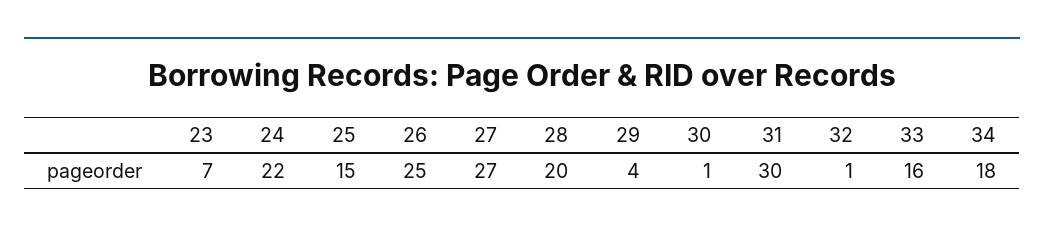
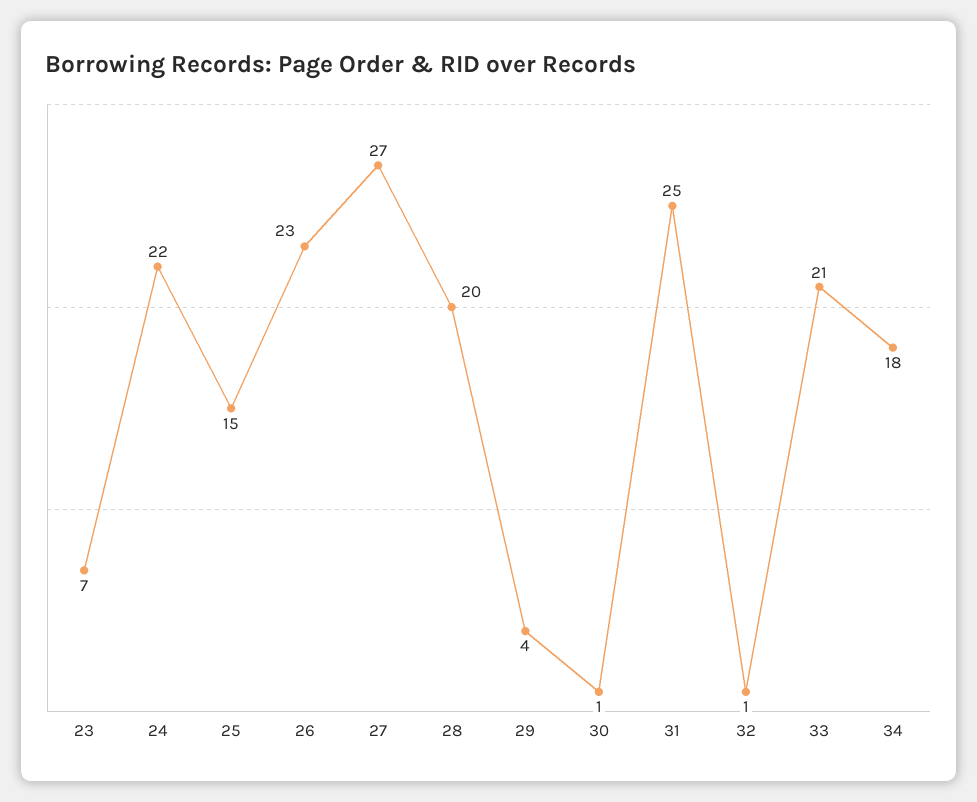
  {
    "23": 7,
    "24": 22,
    "25": 15,
-   "26": 25,
+   "26": 23,
    "27": 27,
    "28": 20,
    "29": 4,
    "30": 1,
-   "31": 30,
+   "31": 25,
    "32": 1,
-   "33": 16,
+   "33": 21,
    "34": 18
  }

